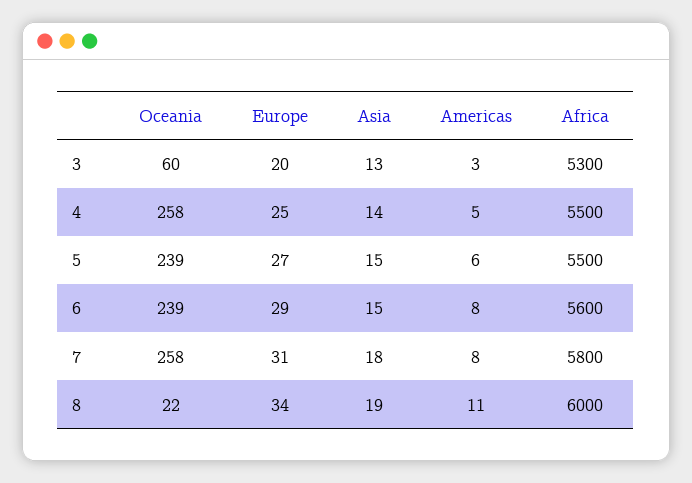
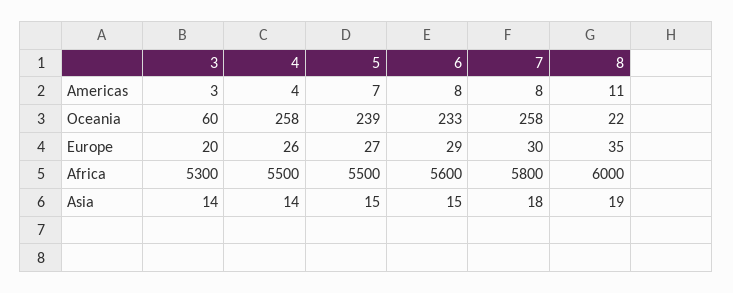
  {
    "Oceania": {
      "3": 60,
      "4": 258,
      "5": 239,
-     "6": 239,
+     "6": 233,
      "7": 258,
      "8": 22
    },
    "Europe": {
      "3": 20,
-     "4": 25,
+     "4": 26,
      "5": 27,
      "6": 29,
-     "7": 31,
+     "7": 30,
-     "8": 34
+     "8": 35
    },
    "Asia": {
-     "3": 13,
+     "3": 14,
      "4": 14,
      "5": 15,
      "6": 15,
      "7": 18,
      "8": 19
    },
    "Americas": {
      "3": 3,
-     "4": 5,
+     "4": 4,
-     "5": 6,
+     "5": 7,
      "6": 8,
      "7": 8,
      "8": 11
    },
    "Africa": {
      "3": 5300,
      "4": 5500,
      "5": 5500,
      "6": 5600,
      "7": 5800,
      "8": 6000
    }
  }

